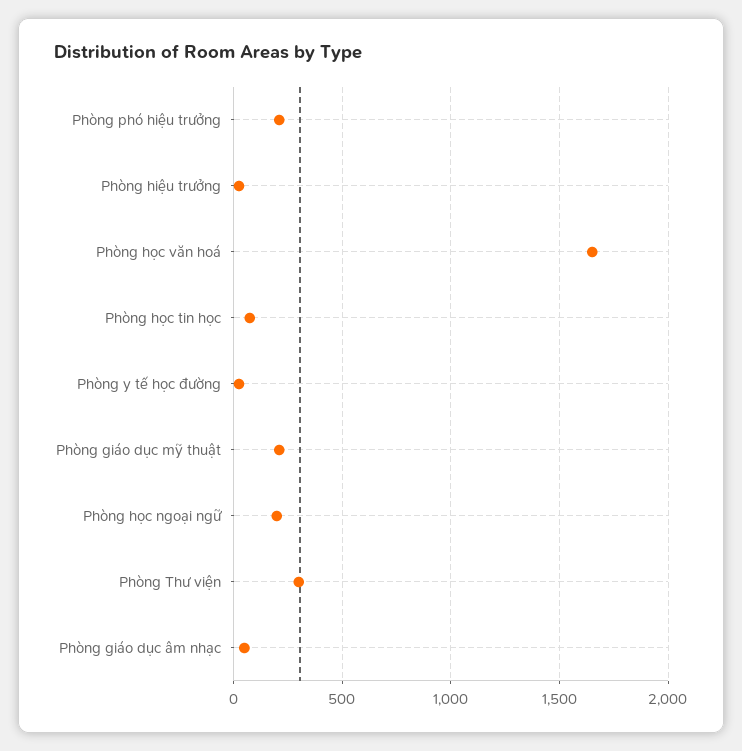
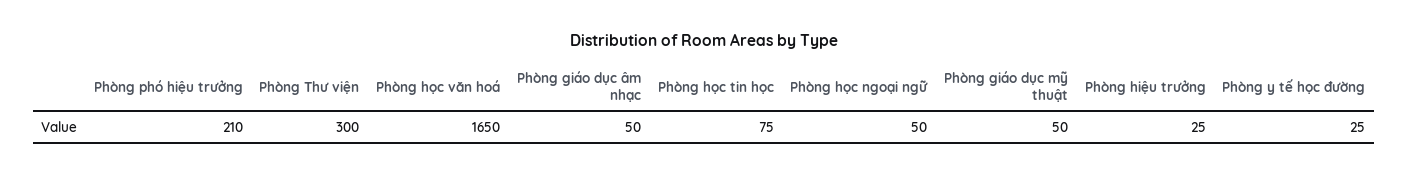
  {
    "Phòng phó hiệu trưởng": 210,
    "Phòng hiệu trưởng": 25,
    "Phòng học văn hoá": 1650,
    "Phòng học tin học": 75,
    "Phòng y tế học đường": 25,
-   "Phòng giáo dục mỹ thuật": 200,
+   "Phòng giáo dục mỹ thuật": 50,
-   "Phòng học ngoại ngữ": 200,
+   "Phòng học ngoại ngữ": 50,
    "Phòng Thư viện": 300,
    "Phòng giáo dục âm nhạc": 50
  }

